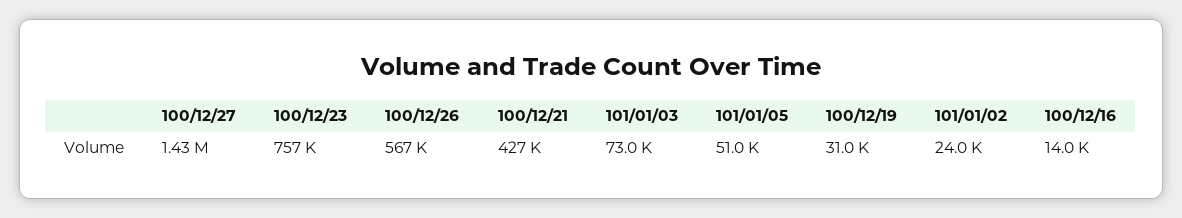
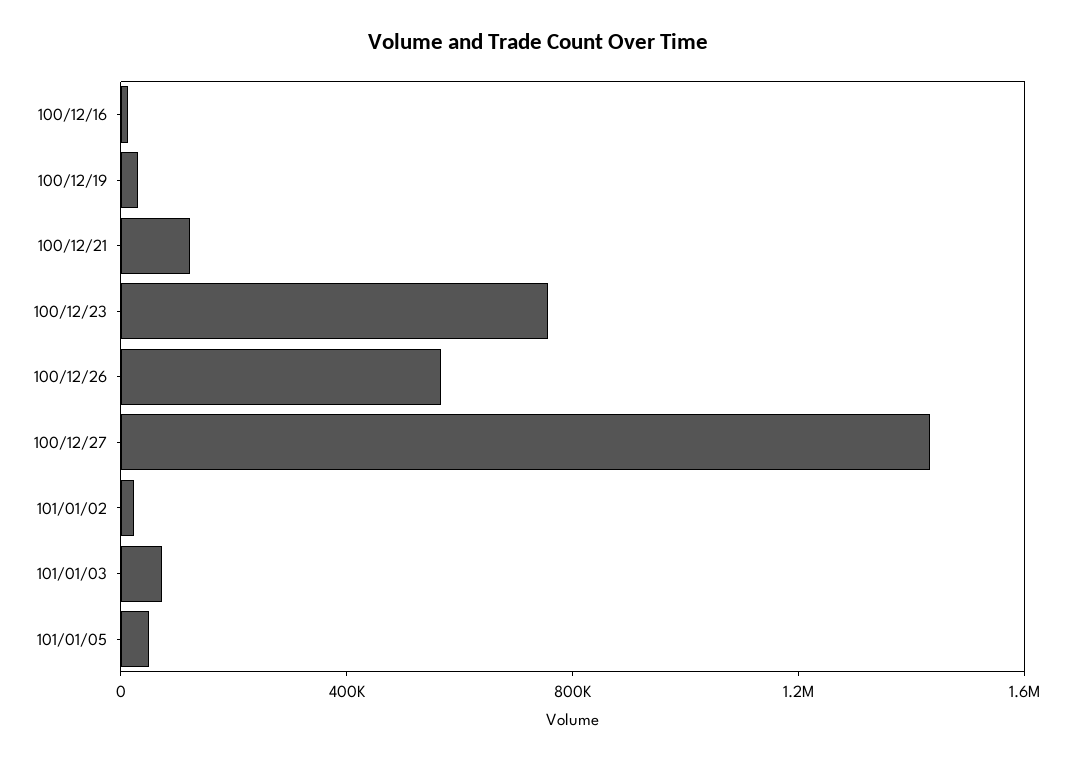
  {
    "100/12/27": 1430000,
    "100/12/23": 757000,
    "100/12/26": 567000,
-   "100/12/21": 427000,
+   "100/12/21": 100000,
    "101/01/03": 73000,
    "101/01/05": 51000,
    "100/12/19": 31000,
    "101/01/02": 24000,
    "100/12/16": 14000
  }

